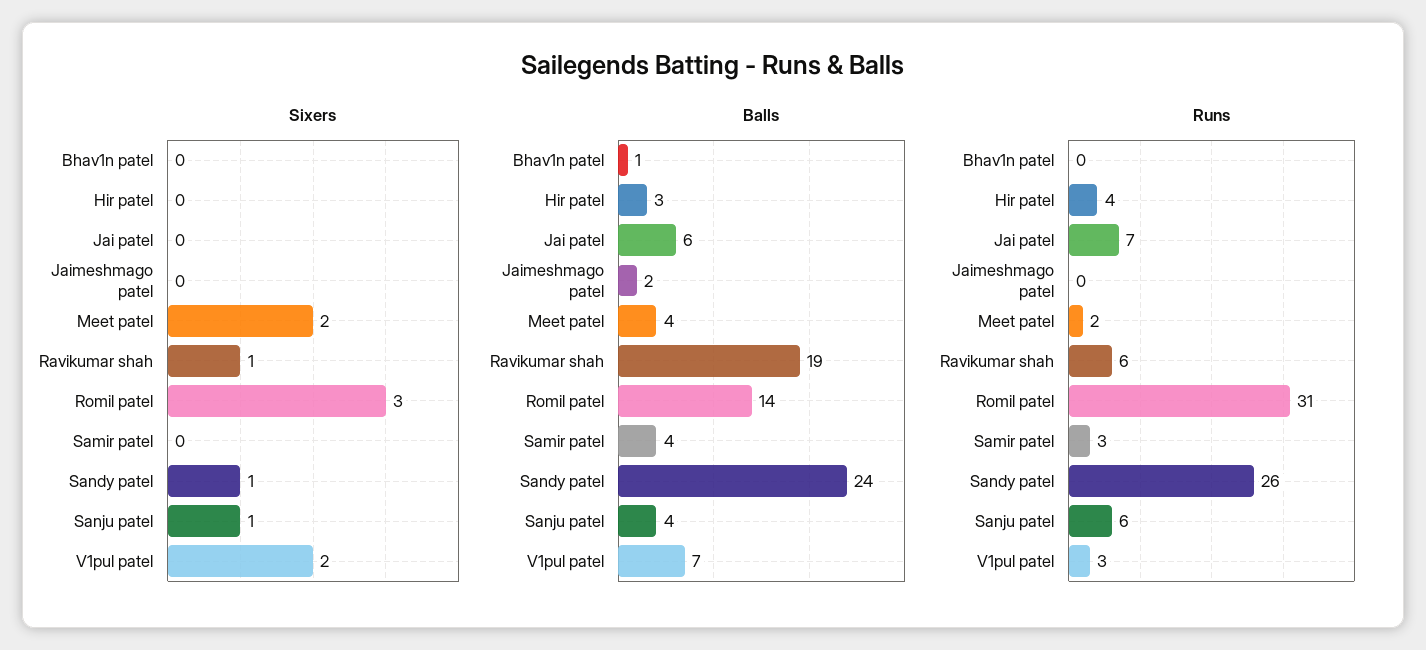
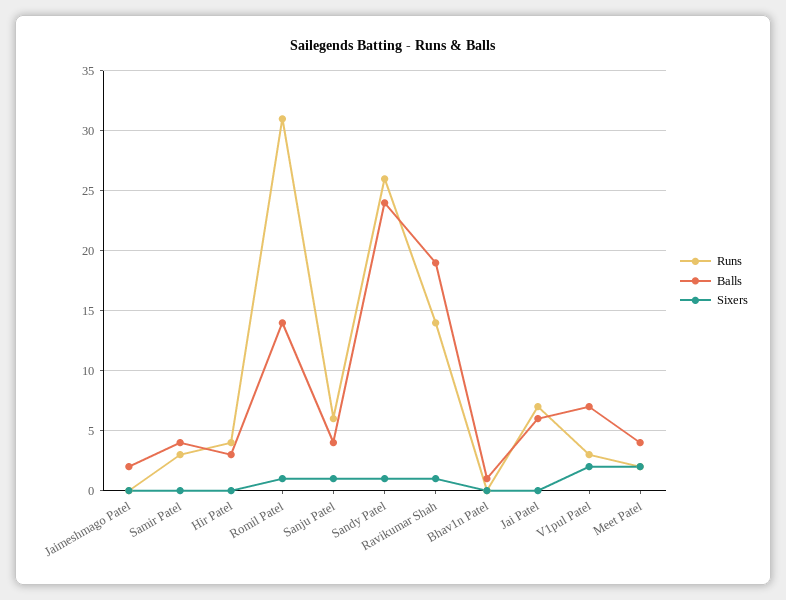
  {
    "Sixers": {
      "Bhav1n patel": 0,
      "Hir patel": 0,
      "Jai patel": 0,
      "Jaimeshmago patel": 0,
      "Meet patel": 2,
      "Ravikumar shah": 1,
-     "Romil patel": 3,
+     "Romil patel": 1,
      "Samir patel": 0,
      "Sandy patel": 1,
      "Sanju patel": 1,
      "V1pul patel": 2
    },
    "Balls": {
      "Bhav1n patel": 1,
      "Hir patel": 3,
      "Jai patel": 6,
      "Jaimeshmago patel": 2,
      "Meet patel": 4,
      "Ravikumar shah": 19,
      "Romil patel": 14,
      "Samir patel": 4,
      "Sandy patel": 24,
      "Sanju patel": 4,
      "V1pul patel": 7
    },
    "Runs": {
      "Bhav1n patel": 0,
      "Hir patel": 4,
      "Jai patel": 7,
      "Jaimeshmago patel": 0,
      "Meet patel": 2,
-     "Ravikumar shah": 6,
+     "Ravikumar shah": 14,
      "Romil patel": 31,
      "Samir patel": 3,
      "Sandy patel": 26,
      "Sanju patel": 6,
      "V1pul patel": 3
    }
  }

